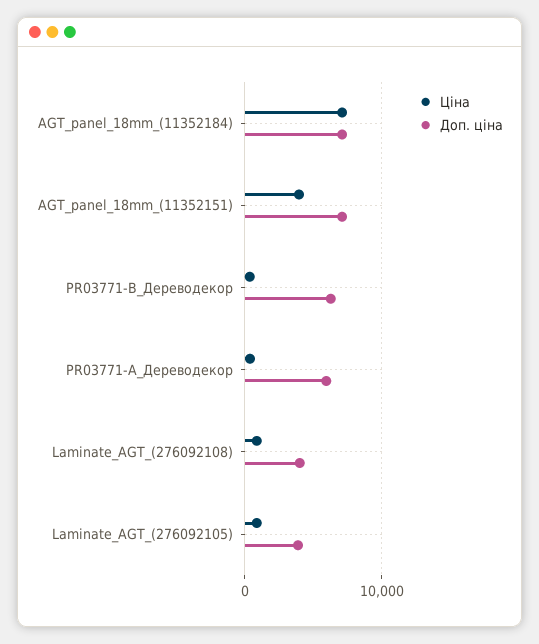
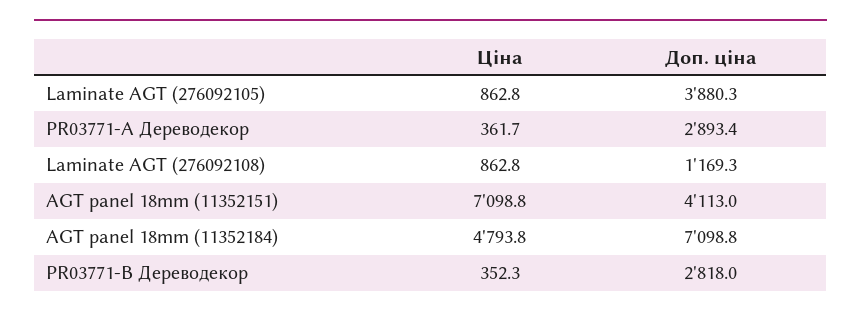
  {
    "Ціна": {
-     "AGT_panel_18mm_(11352184)": 7000,
+     "AGT_panel_18mm_(11352184)": 4793.8,
-     "AGT_panel_18mm_(11352151)": 4000,
+     "AGT_panel_18mm_(11352151)": 7098.8,
      "PR03771-B_Дереводекор": 352.3,
      "PR03771-А_Дереводекор": 361.7,
      "Laminate_AGT_(276092108)": 862.8,
      "Laminate_AGT_(276092105)": 862.8
    },
    "Доп. ціна": {
      "AGT_panel_18mm_(11352184)": 7098.8,
-     "AGT_panel_18mm_(11352151)": 7000,
+     "AGT_panel_18mm_(11352151)": 4113,
-     "PR03771-B_Дереводекор": 6000,
+     "PR03771-B_Дереводекор": 2818,
-     "PR03771-А_Дереводекор": 6000,
+     "PR03771-А_Дереводекор": 2893.4,
-     "Laminate_AGT_(276092108)": 4000,
+     "Laminate_AGT_(276092108)": 1169.3,
      "Laminate_AGT_(276092105)": 3880.3
    }
  }

